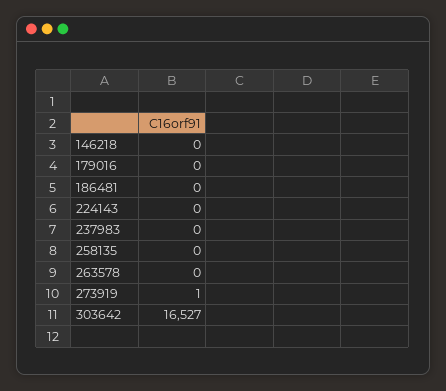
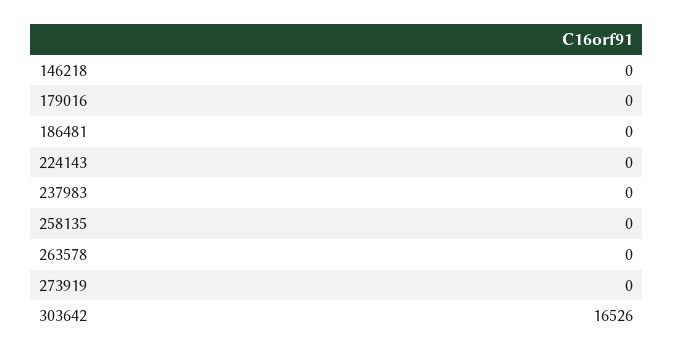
  {
    "146218": 0,
    "179016": 0,
    "186481": 0,
    "224143": 0,
    "237983": 0,
    "258135": 0,
    "263578": 0,
-   "273919": 1,
+   "273919": 0,
-   "303642": 16527
+   "303642": 16526
  }

